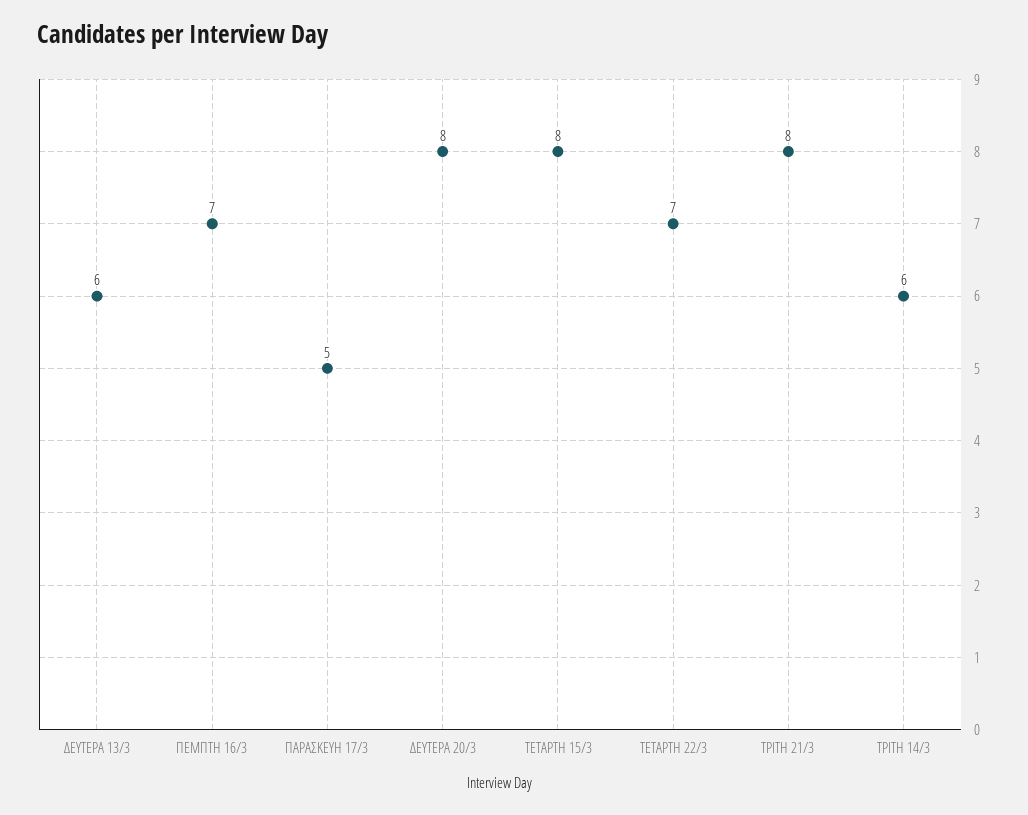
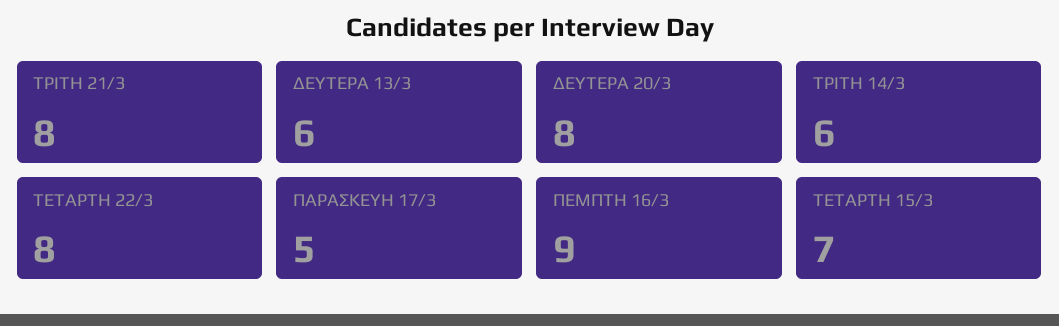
  {
    "ΔΕΥΤΕΡΑ 13/3": 6,
-   "ΠΕΜΠΤΗ 16/3": 7,
+   "ΠΕΜΠΤΗ 16/3": 9,
    "ΠΑΡΑΣΚΕΥΗ 17/3": 5,
    "ΔΕΥΤΕΡΑ 20/3": 8,
-   "ΤΕΤΑΡΤΗ 15/3": 8,
+   "ΤΕΤΑΡΤΗ 15/3": 7,
-   "ΤΕΤΑΡΤΗ 22/3": 7,
+   "ΤΕΤΑΡΤΗ 22/3": 8,
    "ΤΡΙΤΗ 21/3": 8,
    "ΤΡΙΤΗ 14/3": 6
  }

